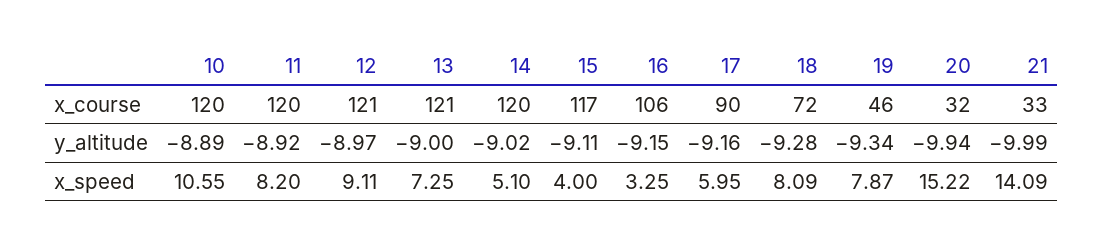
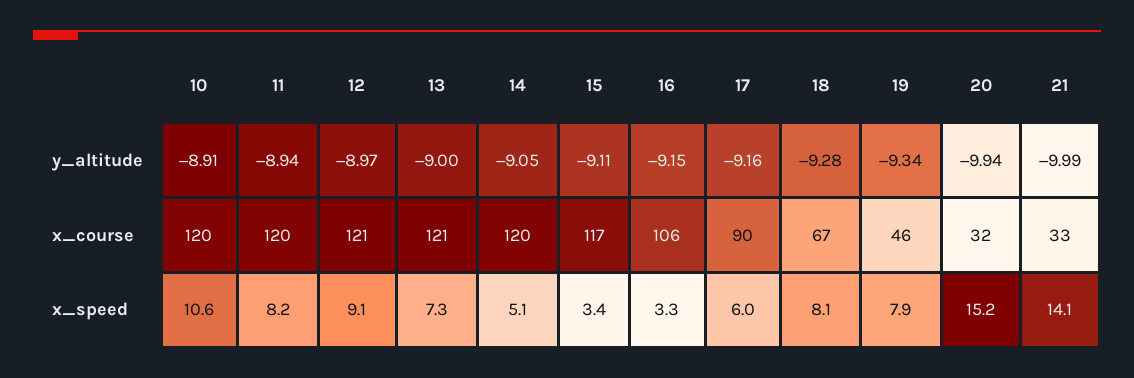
  {
    "10": {
      "x_course": 120,
-     "y_altitude": -8.89,
+     "y_altitude": -8.91,
      "x_speed": 10.55
    },
    "11": {
      "x_course": 120,
-     "y_altitude": -8.92,
+     "y_altitude": -8.94,
      "x_speed": 8.2
    },
    "12": {
      "x_course": 121,
      "y_altitude": -8.97,
      "x_speed": 9.11
    },
    "13": {
      "x_course": 121,
      "y_altitude": -9,
      "x_speed": 7.25
    },
    "14": {
      "x_course": 120,
-     "y_altitude": -9.02,
+     "y_altitude": -9.05,
      "x_speed": 5.1
    },
    "15": {
      "x_course": 117,
      "y_altitude": -9.11,
-     "x_speed": 4
+     "x_speed": 3.4
    },
    "16": {
      "x_course": 106,
      "y_altitude": -9.15,
      "x_speed": 3.25
    },
    "17": {
      "x_course": 90,
      "y_altitude": -9.16,
      "x_speed": 5.95
    },
    "18": {
-     "x_course": 72,
+     "x_course": 67,
      "y_altitude": -9.28,
      "x_speed": 8.09
    },
    "19": {
      "x_course": 46,
      "y_altitude": -9.34,
      "x_speed": 7.87
    },
    "20": {
      "x_course": 32,
      "y_altitude": -9.94,
      "x_speed": 15.22
    },
    "21": {
      "x_course": 33,
      "y_altitude": -9.99,
      "x_speed": 14.09
    }
  }

